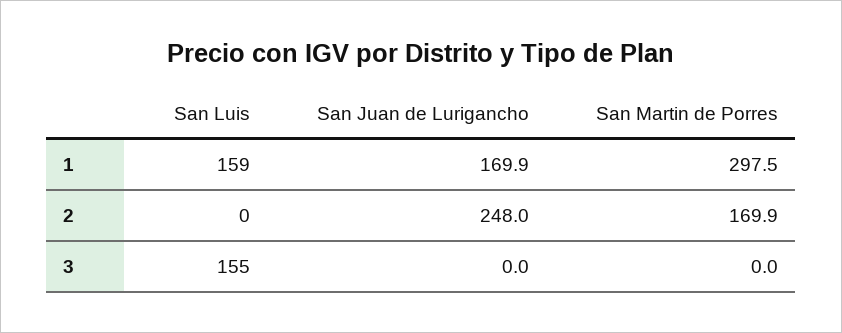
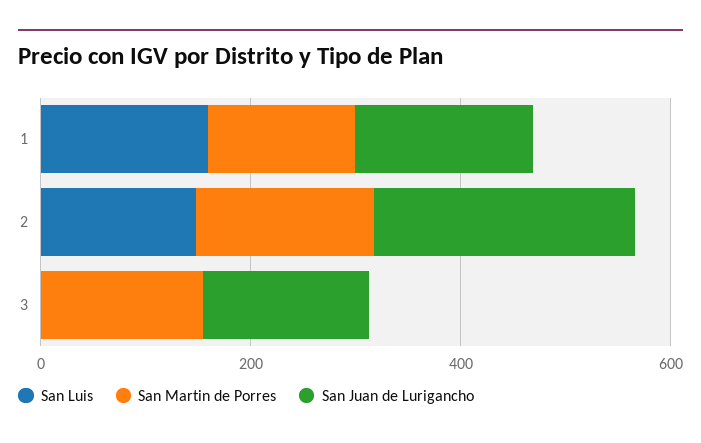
  {
    "San Luis": {
      "1": 159,
-     "2": 0,
+     "2": 150,
-     "3": 155
+     "3": 0
    },
    "San Juan de Lurigancho": {
      "1": 169.9,
      "2": 248,
-     "3": 0
+     "3": 150
    },
    "San Martin de Porres": {
-     "1": 297.5,
+     "1": 150,
      "2": 169.9,
-     "3": 0
+     "3": 150
    }
  }

